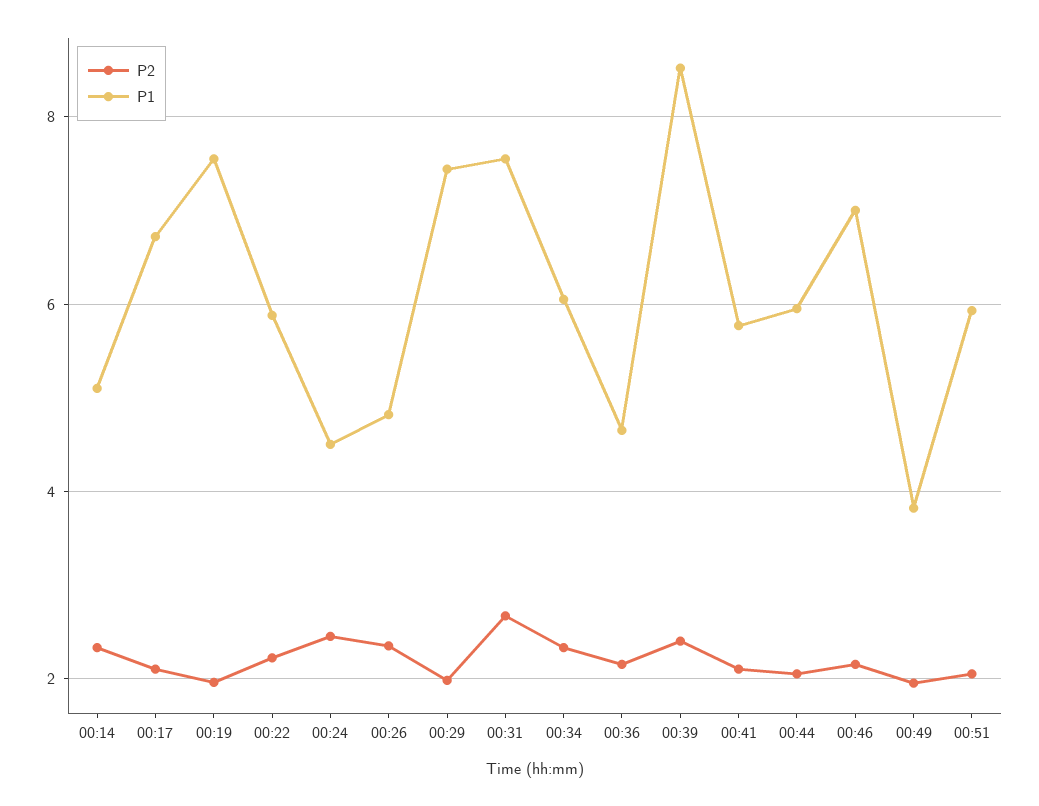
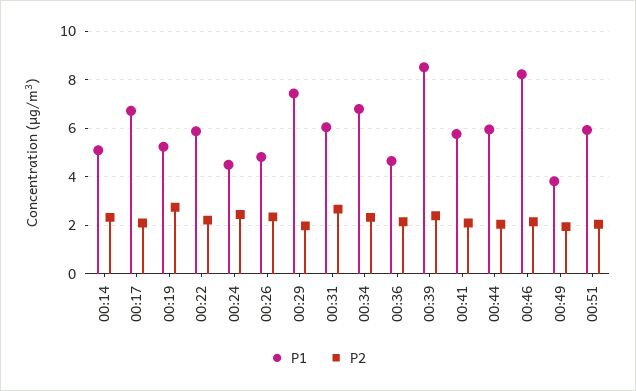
  {
    "P2": {
      "00:14": 2.4,
      "00:17": 2.2,
-     "00:19": 2,
+     "00:19": 2.75,
      "00:22": 2.2,
      "00:24": 2.4,
      "00:26": 2.4,
      "00:29": 2,
      "00:31": 2.6,
      "00:34": 2.4,
      "00:36": 2.2,
      "00:39": 2.4,
      "00:41": 2.2,
      "00:44": 2,
      "00:46": 2.2,
      "00:49": 2,
      "00:51": 2
    },
    "P1": {
      "00:14": 5.2,
      "00:17": 6.8,
-     "00:19": 7.6,
+     "00:19": 5.25,
      "00:22": 5.8,
      "00:24": 4.6,
      "00:26": 4.8,
      "00:29": 7.4,
-     "00:31": 7.6,
+     "00:31": 6,
-     "00:34": 6,
+     "00:34": 6.75,
      "00:36": 4.6,
      "00:39": 8.6,
      "00:41": 5.8,
      "00:44": 6,
-     "00:46": 7,
+     "00:46": 8.25,
      "00:49": 3.8,
      "00:51": 6
    }
  }

